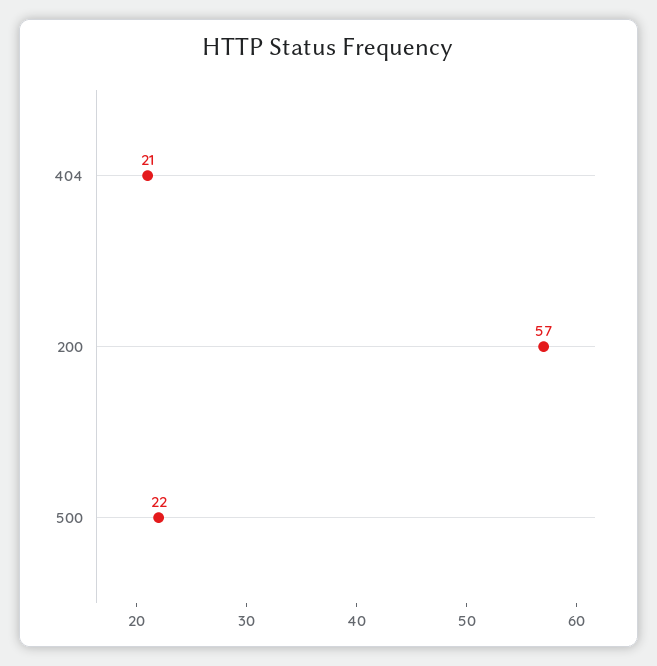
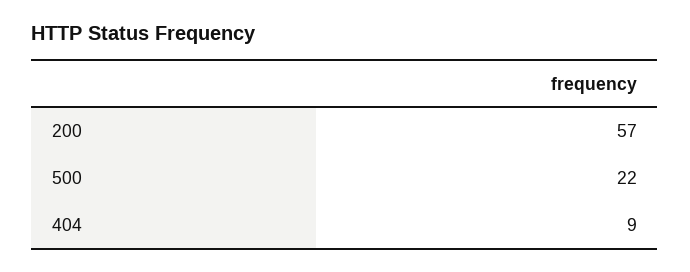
  {
-   "404": 21,
+   "404": 9,
    "200": 57,
    "500": 22
  }

